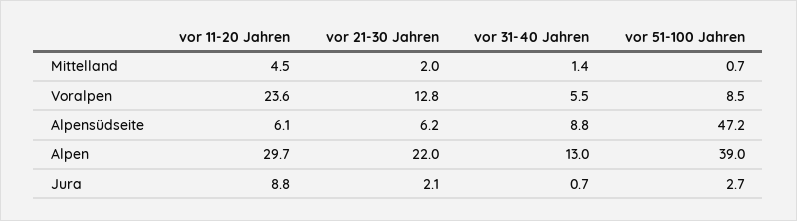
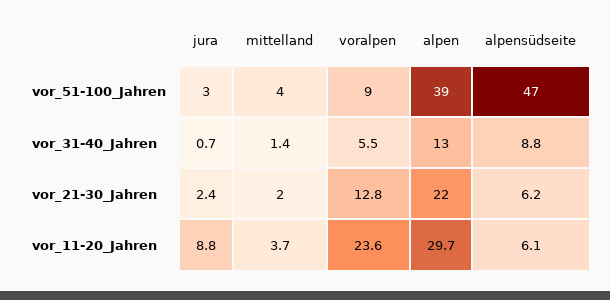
  {
    "vor 11-20 Jahren": {
-     "Mittelland": 4.5,
+     "Mittelland": 3.7,
      "Voralpen": 23.6,
      "Alpensüdseite": 6.1,
      "Alpen": 29.7,
      "Jura": 8.8
    },
    "vor 21-30 Jahren": {
      "Mittelland": 2,
      "Voralpen": 12.8,
      "Alpensüdseite": 6.2,
      "Alpen": 22,
-     "Jura": 2.1
+     "Jura": 2.4
    },
    "vor 31-40 Jahren": {
      "Mittelland": 1.4,
      "Voralpen": 5.5,
      "Alpensüdseite": 8.8,
      "Alpen": 13,
      "Jura": 0.7
    },
    "vor 51-100 Jahren": {
-     "Mittelland": 0.7,
+     "Mittelland": 4,
      "Voralpen": 8.5,
      "Alpensüdseite": 47.2,
      "Alpen": 39,
      "Jura": 2.7
    }
  }

